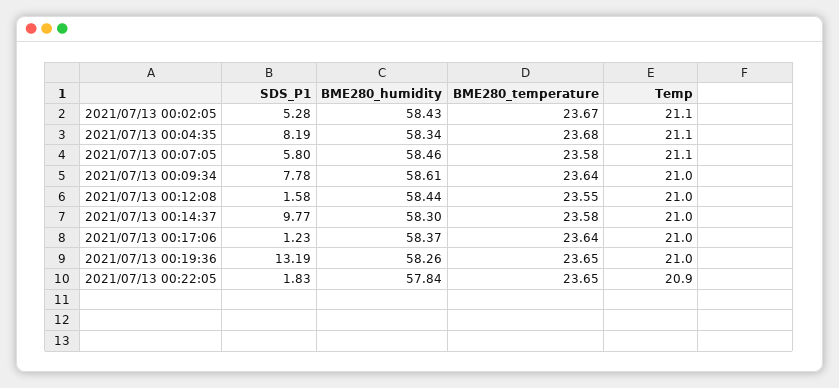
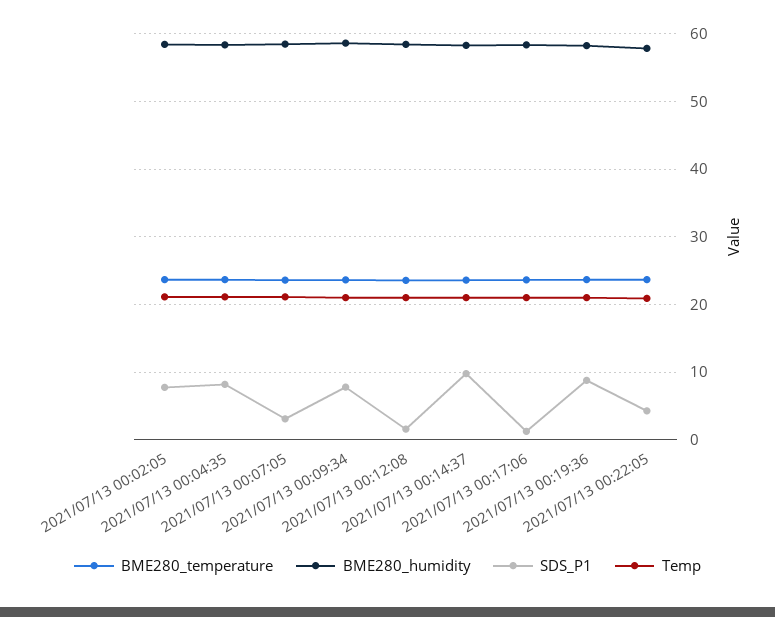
  {
    "SDS_P1": {
-     "2021/07/13 00:02:05": 5.28,
+     "2021/07/13 00:02:05": 8,
      "2021/07/13 00:04:35": 8.19,
-     "2021/07/13 00:07:05": 5.8,
+     "2021/07/13 00:07:05": 3,
      "2021/07/13 00:09:34": 7.78,
      "2021/07/13 00:12:08": 1.58,
      "2021/07/13 00:14:37": 9.77,
      "2021/07/13 00:17:06": 1.23,
-     "2021/07/13 00:19:36": 13.19,
+     "2021/07/13 00:19:36": 9,
-     "2021/07/13 00:22:05": 1.83
+     "2021/07/13 00:22:05": 4
    },
    "BME280_humidity": {
      "2021/07/13 00:02:05": 58.43,
      "2021/07/13 00:04:35": 58.34,
      "2021/07/13 00:07:05": 58.46,
      "2021/07/13 00:09:34": 58.61,
      "2021/07/13 00:12:08": 58.44,
      "2021/07/13 00:14:37": 58.3,
      "2021/07/13 00:17:06": 58.37,
      "2021/07/13 00:19:36": 58.26,
      "2021/07/13 00:22:05": 57.84
    },
    "BME280_temperature": {
      "2021/07/13 00:02:05": 23.67,
      "2021/07/13 00:04:35": 23.68,
      "2021/07/13 00:07:05": 23.58,
      "2021/07/13 00:09:34": 23.64,
      "2021/07/13 00:12:08": 23.55,
      "2021/07/13 00:14:37": 23.58,
      "2021/07/13 00:17:06": 23.64,
      "2021/07/13 00:19:36": 23.65,
      "2021/07/13 00:22:05": 23.65
    },
    "Temp": {
      "2021/07/13 00:02:05": 21.1,
      "2021/07/13 00:04:35": 21.1,
      "2021/07/13 00:07:05": 21.1,
      "2021/07/13 00:09:34": 21,
      "2021/07/13 00:12:08": 21,
      "2021/07/13 00:14:37": 21,
      "2021/07/13 00:17:06": 21,
      "2021/07/13 00:19:36": 21,
      "2021/07/13 00:22:05": 20.9
    }
  }

